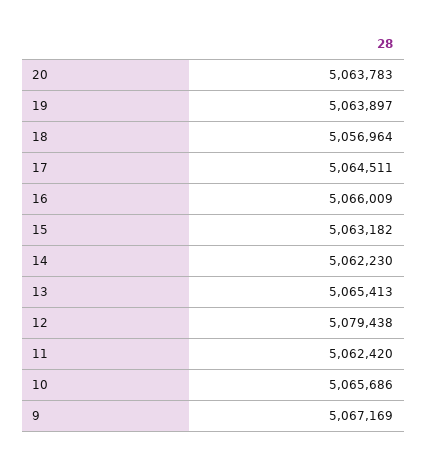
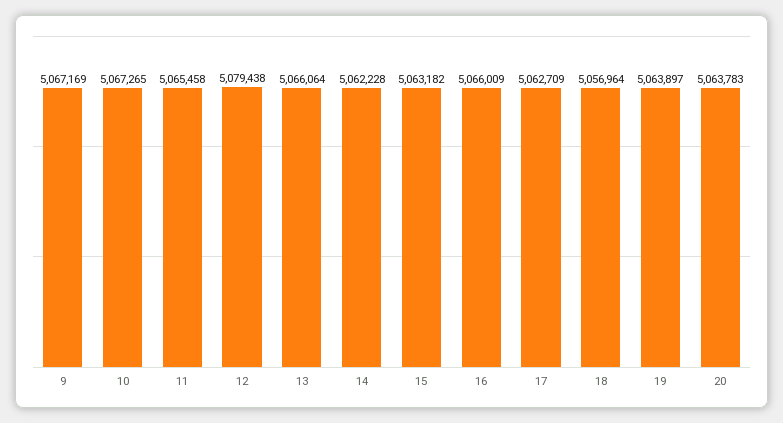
  {
    "20": 5063783,
    "19": 5063897,
    "18": 5056964,
-   "17": 5064511,
+   "17": 5062709,
    "16": 5066009,
    "15": 5063182,
-   "14": 5062230,
+   "14": 5062228,
-   "13": 5065413,
+   "13": 5066064,
    "12": 5079438,
-   "11": 5062420,
+   "11": 5065458,
-   "10": 5065686,
+   "10": 5067265,
    "9": 5067169
  }

